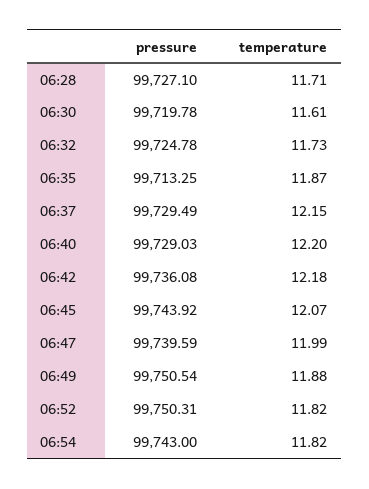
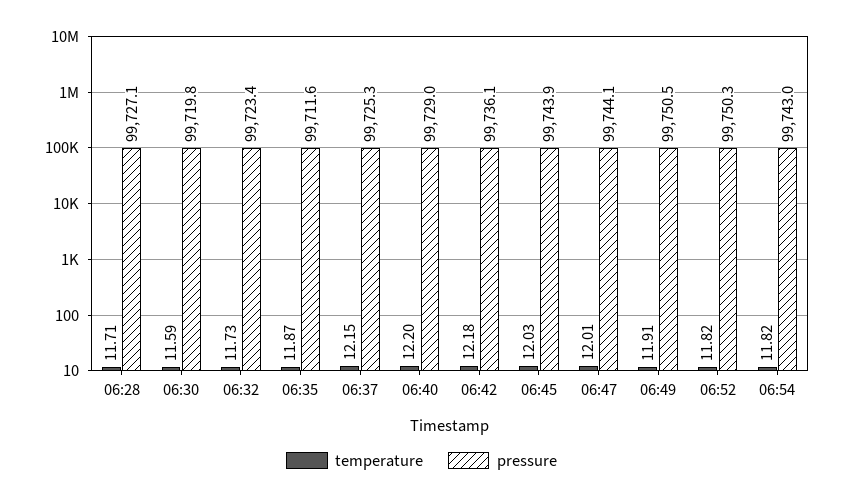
  {
    "pressure": {
      "06:28": 99727.1,
      "06:30": 99719.78,
-     "06:32": 99724.78,
+     "06:32": 99723.4,
-     "06:35": 99713.25,
+     "06:35": 99711.6,
-     "06:37": 99729.49,
+     "06:37": 99725.3,
      "06:40": 99729.03,
      "06:42": 99736.08,
      "06:45": 99743.92,
-     "06:47": 99739.59,
+     "06:47": 99744.1,
      "06:49": 99750.54,
      "06:52": 99750.31,
      "06:54": 99743
    },
    "temperature": {
      "06:28": 11.71,
-     "06:30": 11.61,
+     "06:30": 11.59,
      "06:32": 11.73,
      "06:35": 11.87,
      "06:37": 12.15,
      "06:40": 12.2,
      "06:42": 12.18,
-     "06:45": 12.07,
+     "06:45": 12.03,
-     "06:47": 11.99,
+     "06:47": 12.01,
-     "06:49": 11.88,
+     "06:49": 11.91,
      "06:52": 11.82,
      "06:54": 11.82
    }
  }

